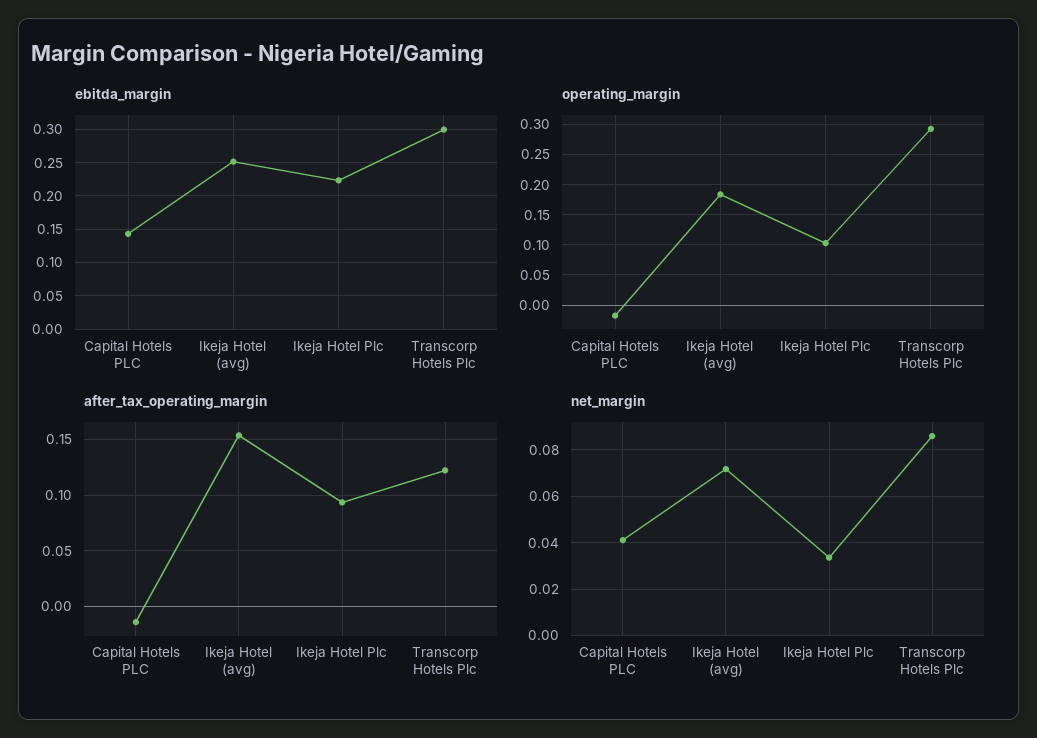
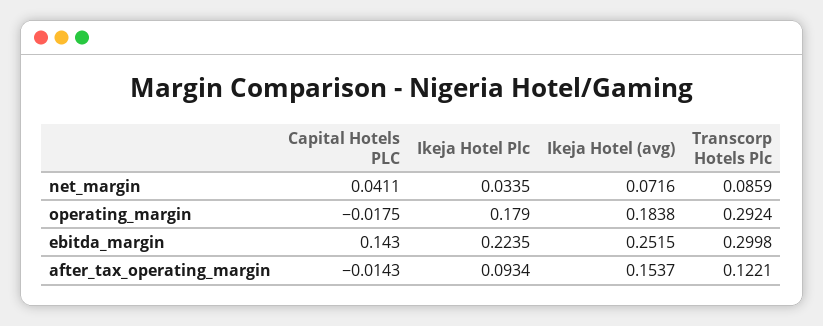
  {
    "ebitda_margin": {
      "Capital Hotels PLC": 0.143,
      "Ikeja Hotel (avg)": 0.2515,
      "Ikeja Hotel Plc": 0.2235,
      "Transcorp Hotels Plc": 0.2998
    },
    "operating_margin": {
      "Capital Hotels PLC": -0.0175,
      "Ikeja Hotel (avg)": 0.1838,
-     "Ikeja Hotel Plc": 0.1,
+     "Ikeja Hotel Plc": 0.179,
      "Transcorp Hotels Plc": 0.2924
    },
    "after_tax_operating_margin": {
      "Capital Hotels PLC": -0.0143,
      "Ikeja Hotel (avg)": 0.1537,
      "Ikeja Hotel Plc": 0.0934,
      "Transcorp Hotels Plc": 0.1221
    },
    "net_margin": {
      "Capital Hotels PLC": 0.0411,
      "Ikeja Hotel (avg)": 0.0716,
      "Ikeja Hotel Plc": 0.0335,
      "Transcorp Hotels Plc": 0.0859
    }
  }

